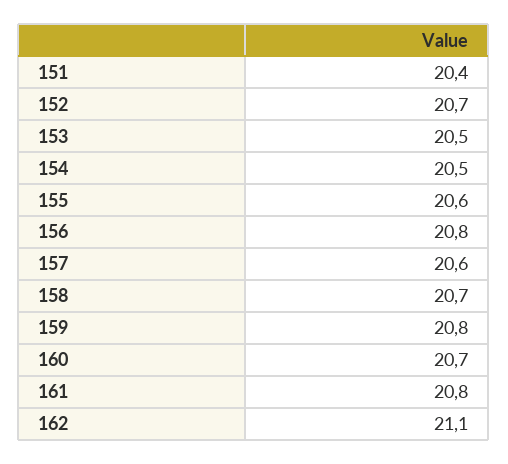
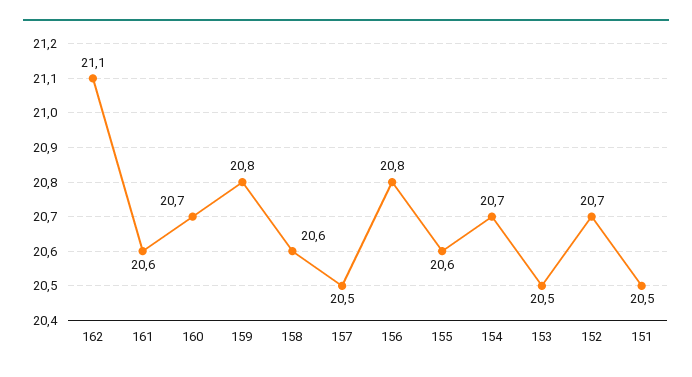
  {
-   "151": 20.4,
+   "151": 20.5,
    "152": 20.7,
    "153": 20.5,
-   "154": 20.5,
+   "154": 20.7,
    "155": 20.6,
    "156": 20.8,
-   "157": 20.6,
+   "157": 20.5,
-   "158": 20.7,
+   "158": 20.6,
    "159": 20.8,
    "160": 20.7,
-   "161": 20.8,
+   "161": 20.6,
    "162": 21.1
  }

